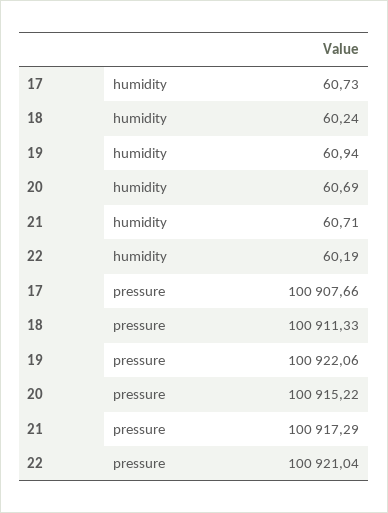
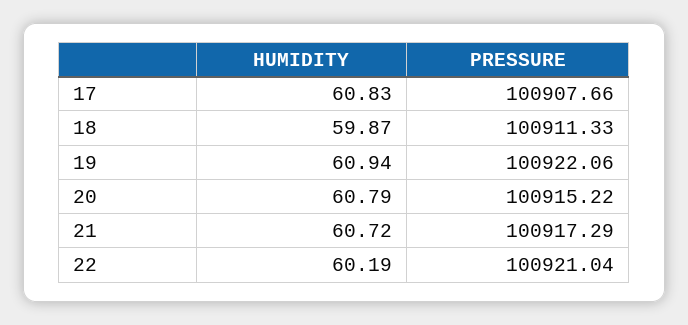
  {
    "17": {
-     "humidity": 60.73,
+     "humidity": 60.83,
      "pressure": 100907.66
    },
    "18": {
-     "humidity": 60.24,
+     "humidity": 59.87,
      "pressure": 100911.33
    },
    "19": {
      "humidity": 60.94,
      "pressure": 100922.06
    },
    "20": {
-     "humidity": 60.69,
+     "humidity": 60.79,
      "pressure": 100915.22
    },
    "21": {
-     "humidity": 60.71,
+     "humidity": 60.72,
      "pressure": 100917.29
    },
    "22": {
      "humidity": 60.19,
      "pressure": 100921.04
    }
  }

